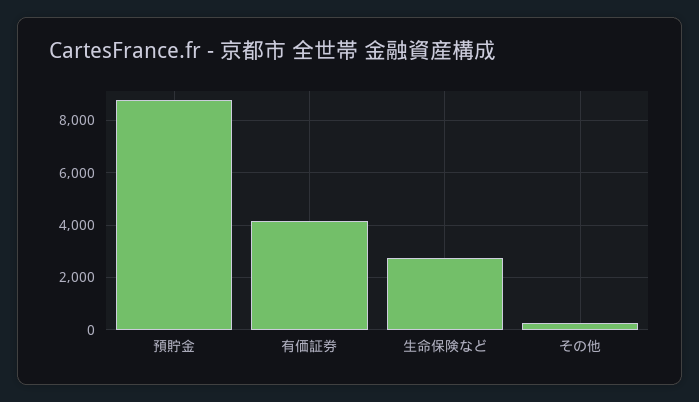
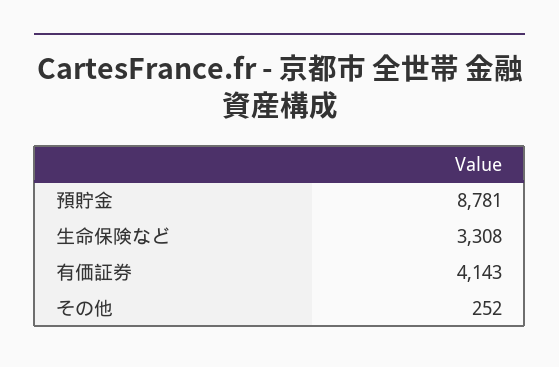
  {
    "預貯金": 8781,
    "有価証券": 4143,
-   "生命保険など": 2750,
+   "生命保険など": 3308,
    "その他": 252
  }

